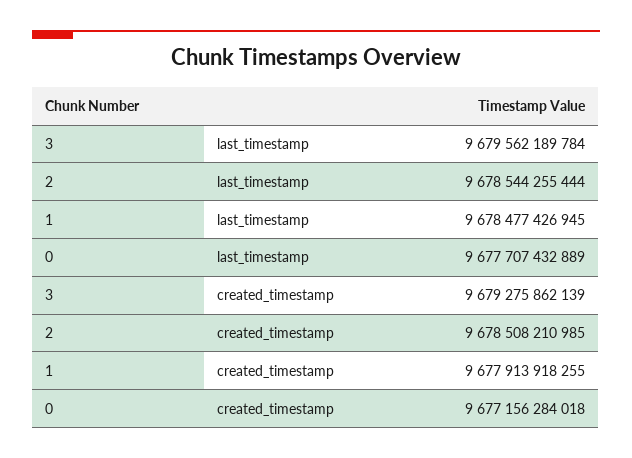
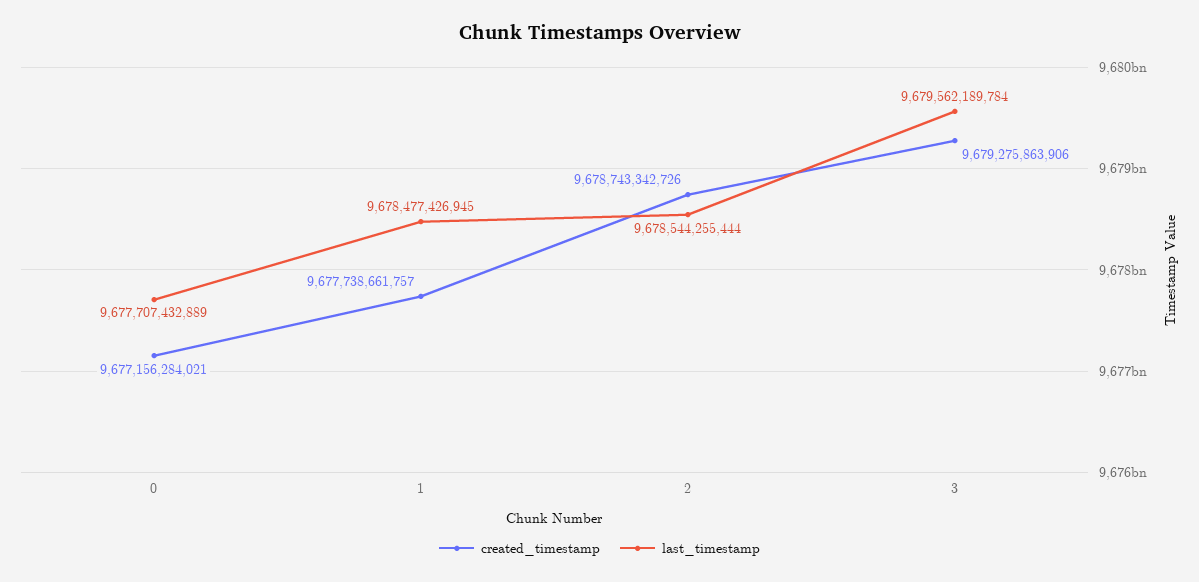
  {
    "last_timestamp": {
      "3": 9679562189784,
      "2": 9678544255444,
      "1": 9678477426945,
      "0": 9677707432889
    },
    "created_timestamp": {
-     "3": 9679275862139,
+     "3": 9679275863906,
-     "2": 9678508210985,
+     "2": 9678743342726,
-     "1": 9677913918255,
+     "1": 9677738661757,
-     "0": 9677156284018
+     "0": 9677156284021
    }
  }

